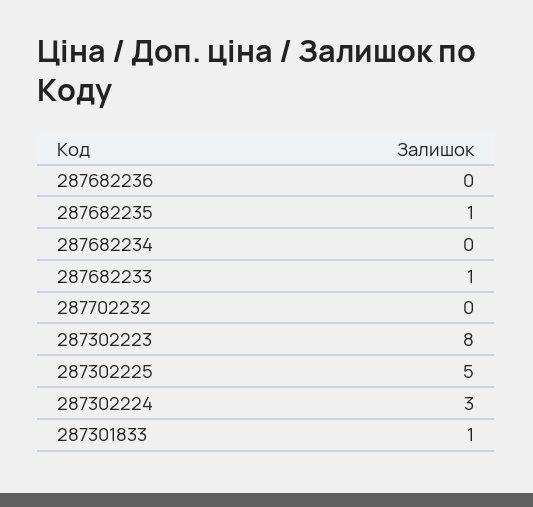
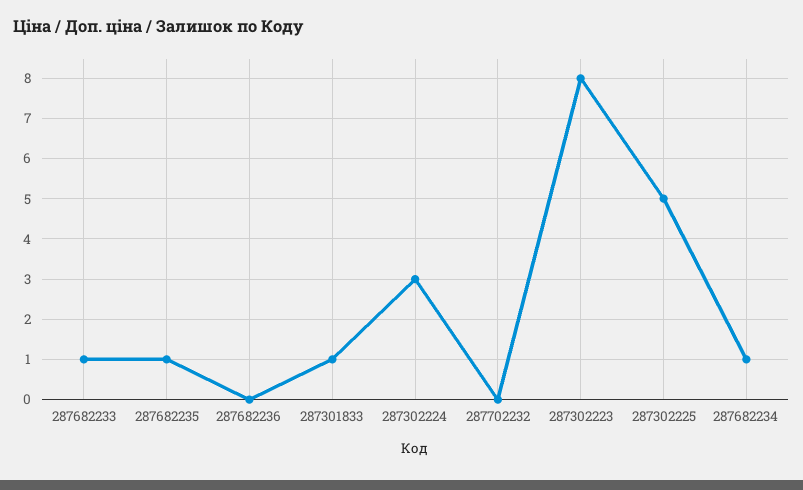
  {
    "287682236": 0,
    "287682235": 1,
-   "287682234": 0,
+   "287682234": 1,
    "287682233": 1,
    "287702232": 0,
    "287302223": 8,
    "287302225": 5,
    "287302224": 3,
    "287301833": 1
  }

